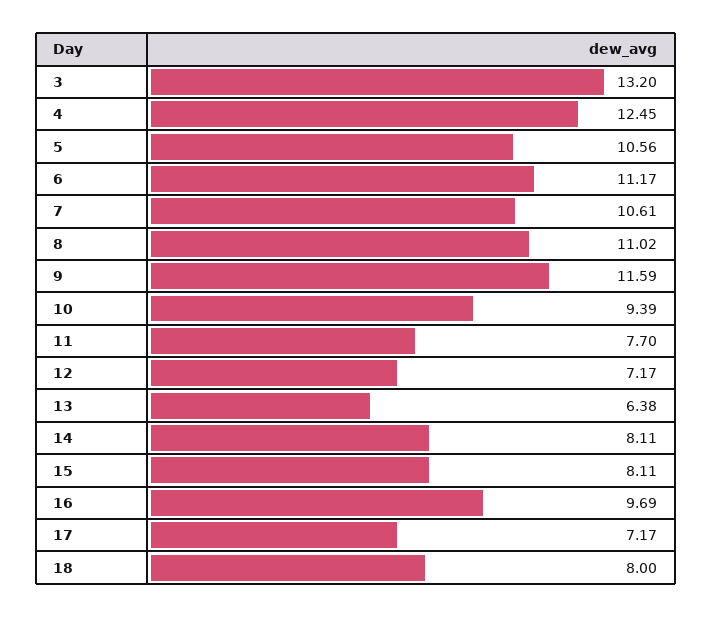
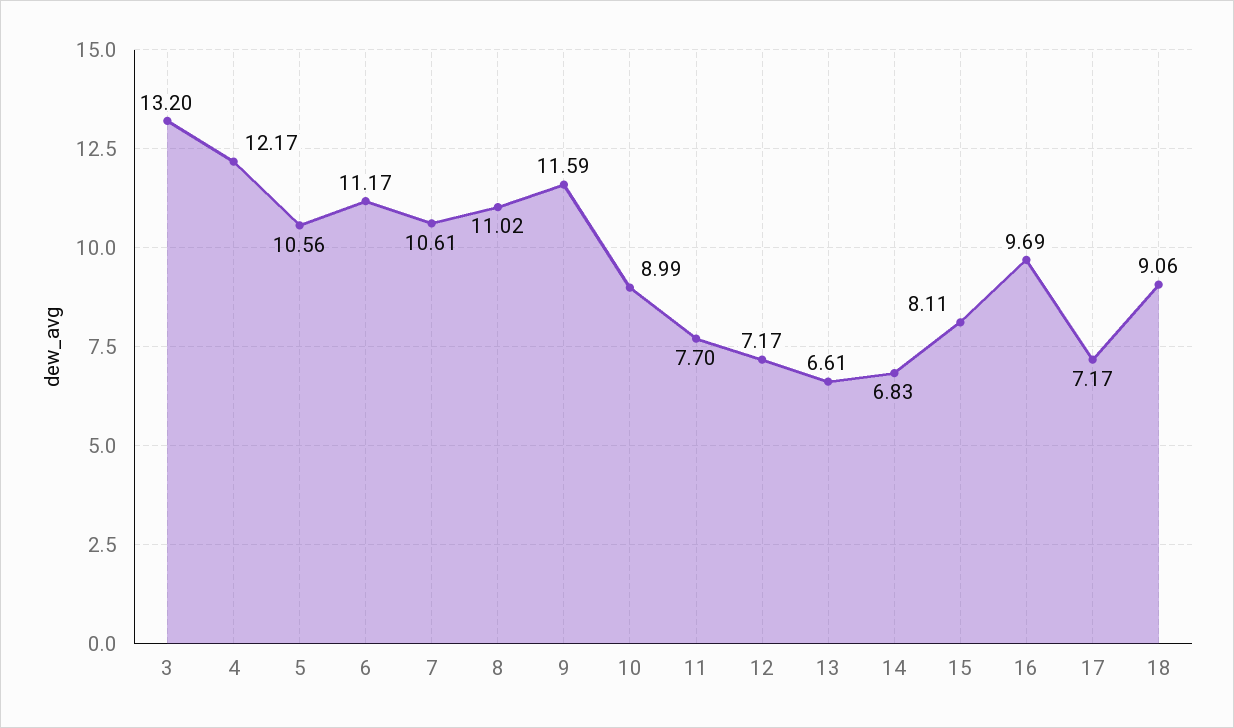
  {
    "3": 13.2,
-   "4": 12.45,
+   "4": 12.17,
    "5": 10.56,
    "6": 11.17,
    "7": 10.61,
    "8": 11.02,
    "9": 11.59,
-   "10": 9.39,
+   "10": 8.99,
    "11": 7.7,
    "12": 7.17,
-   "13": 6.38,
+   "13": 6.61,
-   "14": 8.11,
+   "14": 6.83,
    "15": 8.11,
    "16": 9.69,
    "17": 7.17,
-   "18": 8
+   "18": 9.06
  }

